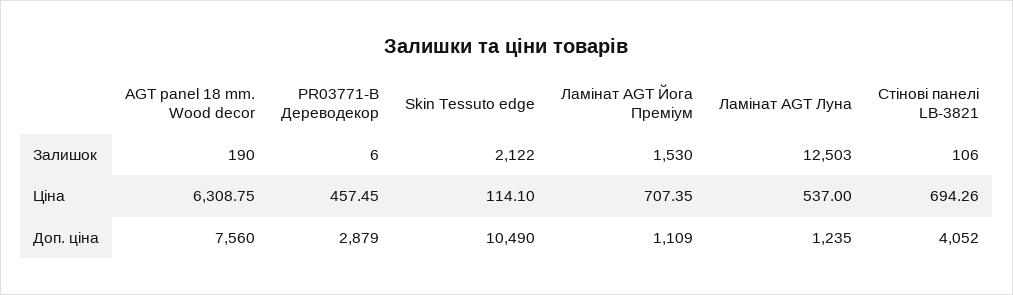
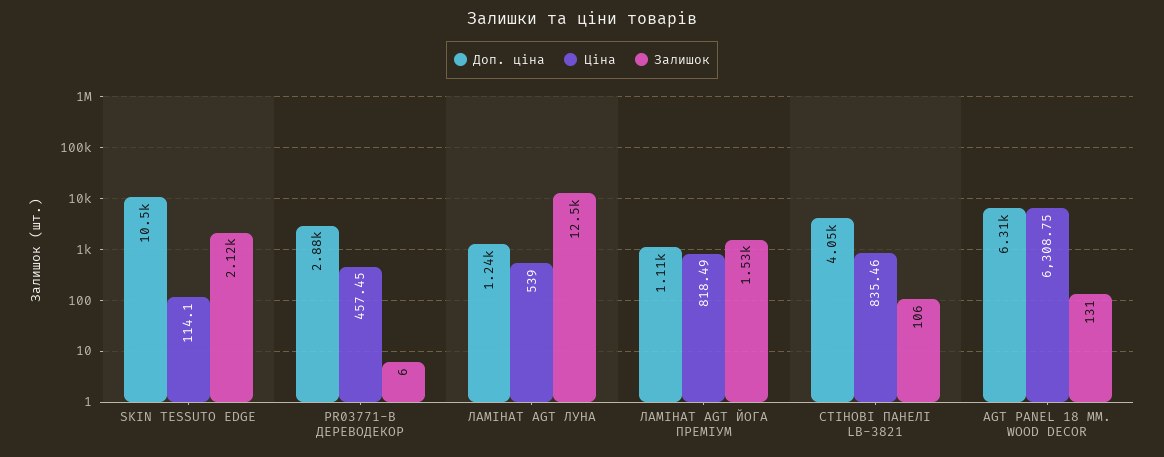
  {
    "Залишок": {
-     "AGT panel 18 mm. Wood decor": 190,
+     "AGT panel 18 mm. Wood decor": 131,
      "PR03771-B Дереводекор": 6,
      "Skin Tessuto edge": 2122,
      "Ламінат AGT Йога Преміум": 1530,
      "Ламінат AGT Луна": 12503,
      "Стінові панелі LB-3821": 106
    },
    "Ціна": {
      "AGT panel 18 mm. Wood decor": 6308.75,
      "PR03771-B Дереводекор": 457.45,
      "Skin Tessuto edge": 114.1,
-     "Ламінат AGT Йога Преміум": 707.35,
+     "Ламінат AGT Йога Преміум": 818.49,
-     "Ламінат AGT Луна": 537,
+     "Ламінат AGT Луна": 539,
-     "Стінові панелі LB-3821": 694.26
+     "Стінові панелі LB-3821": 835.46
    },
    "Доп. ціна": {
-     "AGT panel 18 mm. Wood decor": 7560,
+     "AGT panel 18 mm. Wood decor": 6310,
      "PR03771-B Дереводекор": 2879,
      "Skin Tessuto edge": 10490,
      "Ламінат AGT Йога Преміум": 1109,
      "Ламінат AGT Луна": 1235,
      "Стінові панелі LB-3821": 4052
    }
  }

